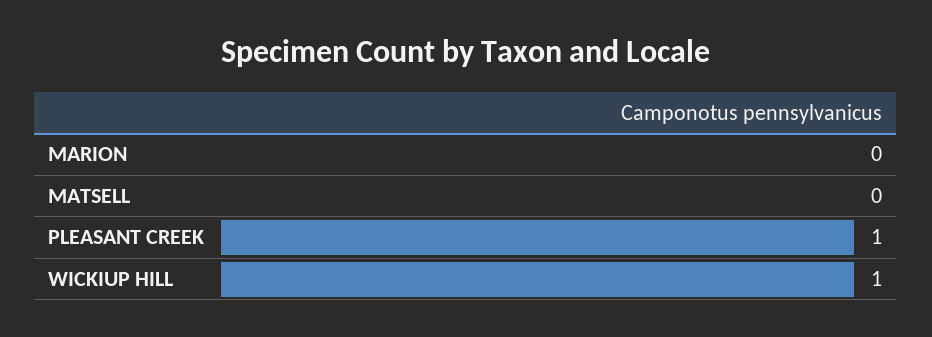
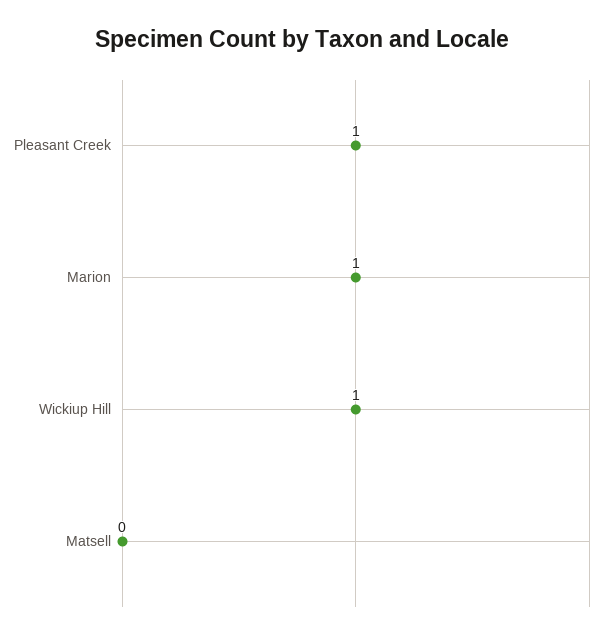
  {
-   "MARION": 0,
+   "MARION": 1,
    "MATSELL": 0,
    "PLEASANT CREEK": 1,
    "WICKIUP HILL": 1
  }

